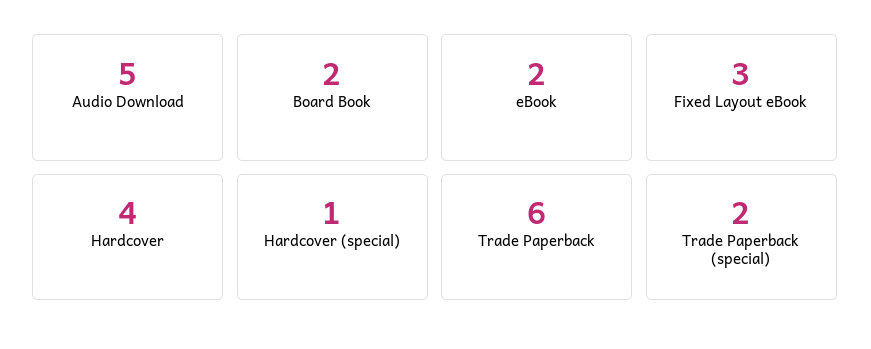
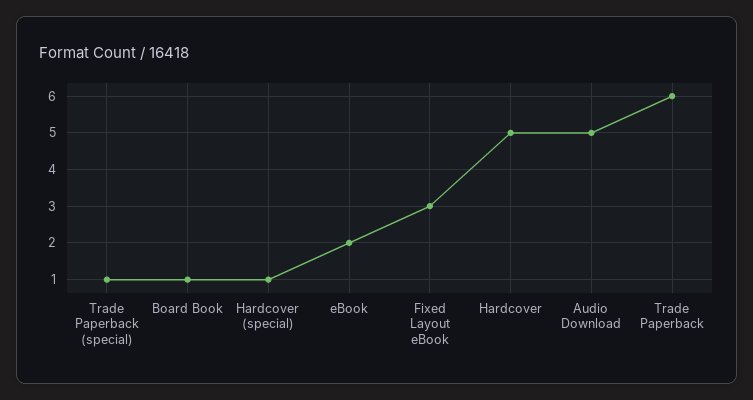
  {
    "Audio Download": 5,
-   "Board Book": 2,
+   "Board Book": 1,
    "eBook": 2,
    "Fixed Layout eBook": 3,
-   "Hardcover": 4,
+   "Hardcover": 5,
    "Hardcover (special)": 1,
    "Trade Paperback": 6,
-   "Trade Paperback (special)": 2
+   "Trade Paperback (special)": 1
  }

